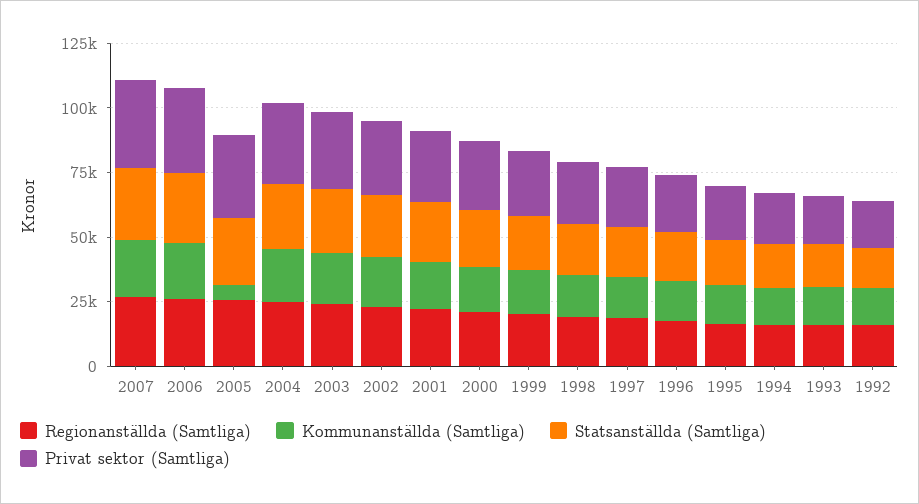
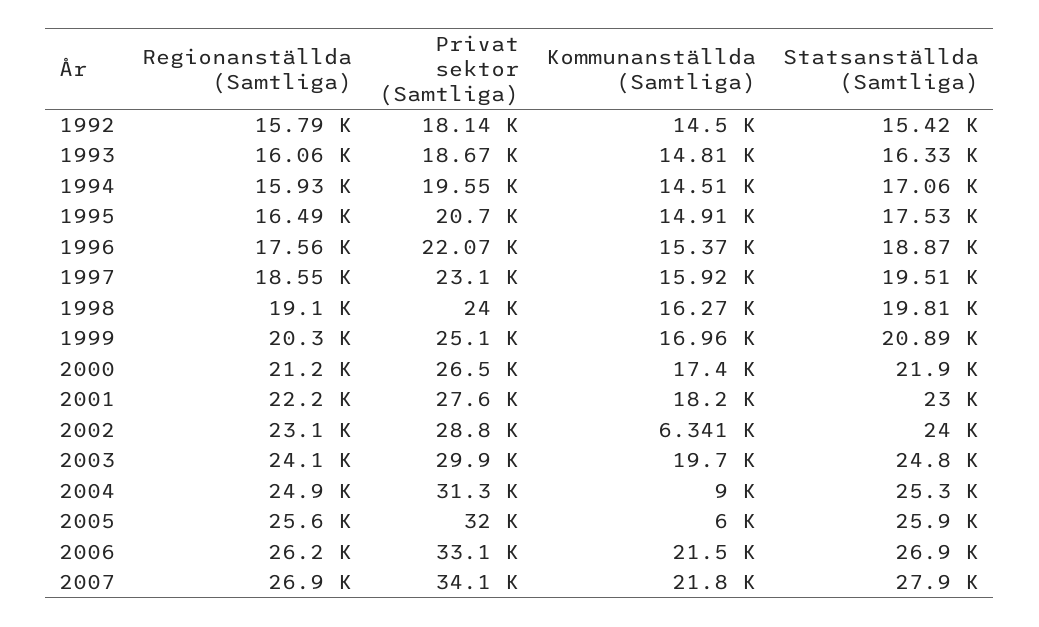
  {
    "Regionanställda (Samtliga)": {
      "2007": 26900,
      "2006": 26200,
      "2005": 25600,
      "2004": 24900,
      "2003": 24100,
      "2002": 23100,
      "2001": 22200,
      "2000": 21200,
      "1999": 20300,
      "1998": 19100,
      "1997": 18550,
      "1996": 17560,
      "1995": 16490,
      "1994": 15930,
      "1993": 16060,
      "1992": 15790
    },
    "Kommunanställda (Samtliga)": {
      "2007": 21800,
      "2006": 21500,
      "2005": 6000,
-     "2004": 20000,
+     "2004": 9000,
      "2003": 19700,
-     "2002": 20000,
+     "2002": 6341,
      "2001": 18200,
      "2000": 17400,
      "1999": 16960,
      "1998": 16270,
      "1997": 15920,
      "1996": 15370,
      "1995": 14910,
      "1994": 14510,
      "1993": 14810,
      "1992": 14500
    },
    "Statsanställda (Samtliga)": {
      "2007": 27900,
      "2006": 26900,
      "2005": 25900,
      "2004": 25300,
      "2003": 24800,
      "2002": 24000,
      "2001": 23000,
      "2000": 21900,
      "1999": 20890,
      "1998": 19810,
      "1997": 19510,
      "1996": 18870,
      "1995": 17530,
      "1994": 17060,
      "1993": 16330,
      "1992": 15420
    },
    "Privat sektor (Samtliga)": {
      "2007": 34100,
      "2006": 33100,
      "2005": 32000,
      "2004": 31300,
      "2003": 29900,
      "2002": 28800,
      "2001": 27600,
      "2000": 26500,
      "1999": 25100,
      "1998": 24000,
      "1997": 23100,
      "1996": 22070,
      "1995": 20700,
      "1994": 19550,
      "1993": 18670,
      "1992": 18140
    }
  }

